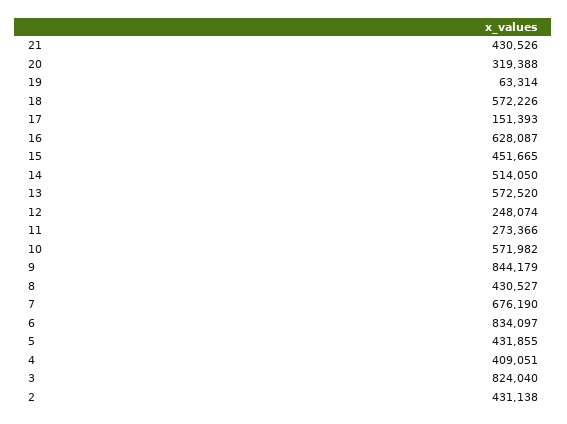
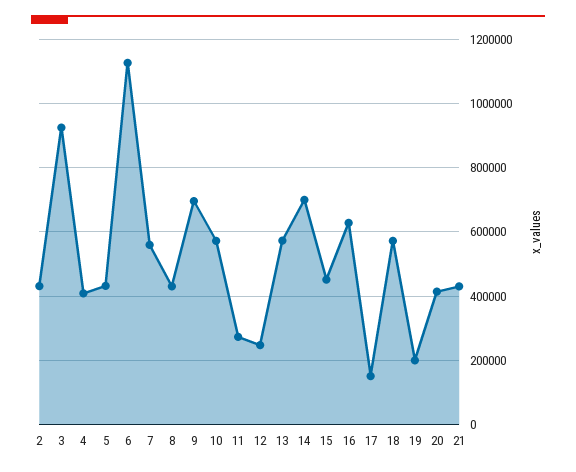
  {
    "21": 430526,
-   "20": 319388,
+   "20": 420000,
-   "19": 63314,
+   "19": 200000,
    "18": 572226,
    "17": 151393,
    "16": 628087,
    "15": 451665,
-   "14": 514050,
+   "14": 700000,
    "13": 572520,
    "12": 248074,
    "11": 273366,
    "10": 571982,
-   "9": 844179,
+   "9": 700000,
    "8": 430527,
-   "7": 676190,
+   "7": 560000,
-   "6": 834097,
+   "6": 1120000,
    "5": 431855,
    "4": 409051,
-   "3": 824040,
+   "3": 920000,
    "2": 431138
  }

